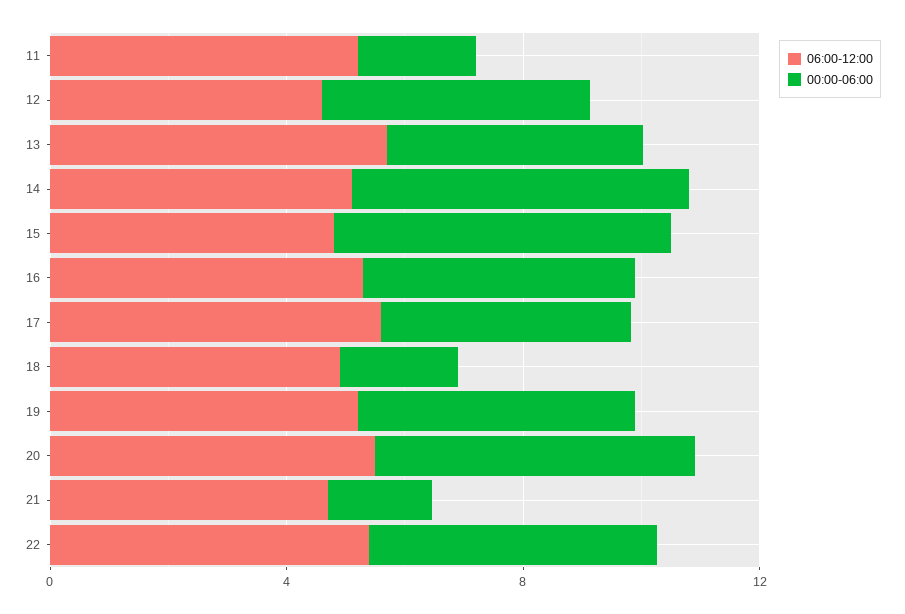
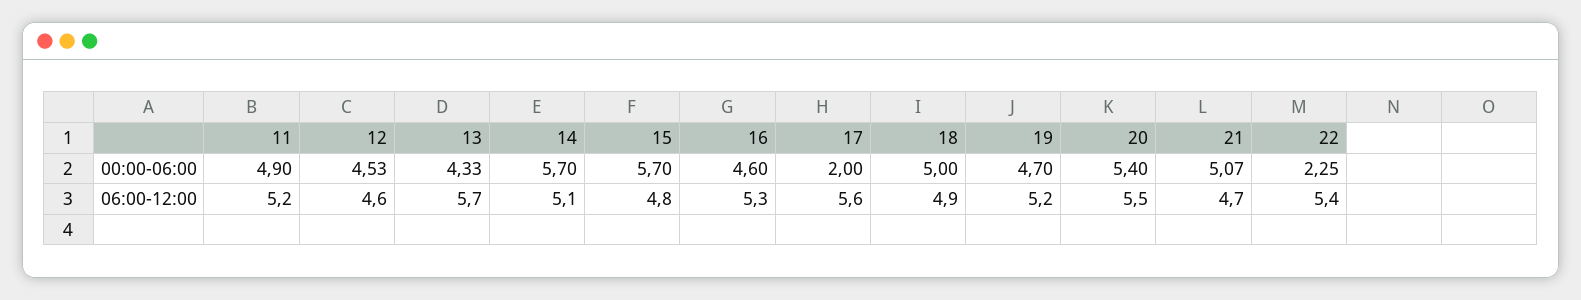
  {
    "06:00-12:00": {
      "11": 5.2,
      "12": 4.6,
      "13": 5.7,
      "14": 5.1,
      "15": 4.8,
      "16": 5.3,
      "17": 5.6,
      "18": 4.9,
      "19": 5.2,
      "20": 5.5,
      "21": 4.7,
      "22": 5.4
    },
    "00:00-06:00": {
-     "11": 2,
+     "11": 4.9,
      "12": 4.53,
      "13": 4.33,
      "14": 5.7,
      "15": 5.7,
      "16": 4.6,
-     "17": 4,
+     "17": 2,
-     "18": 2,
+     "18": 5,
      "19": 4.7,
      "20": 5.4,
-     "21": 2,
+     "21": 5.07,
-     "22": 5
+     "22": 2.25
    }
  }

